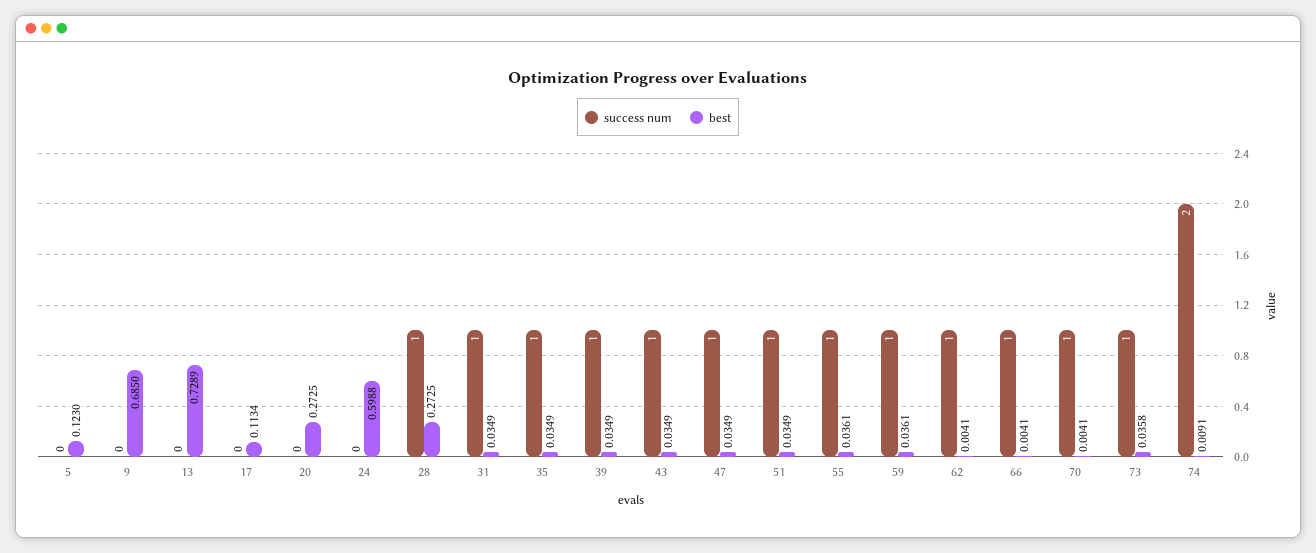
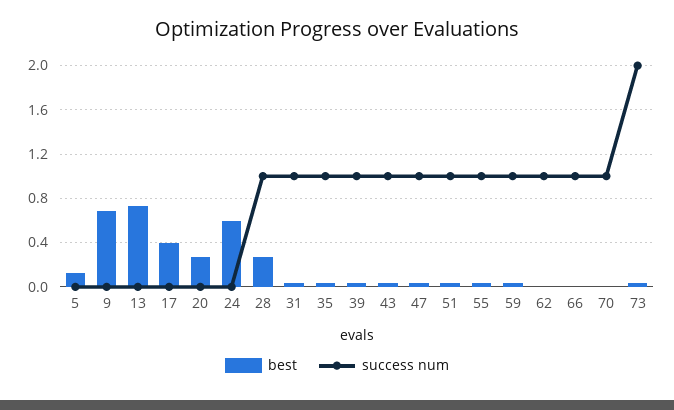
  {
    "success num": {
      "5": 0,
      "9": 0,
      "13": 0,
      "17": 0,
      "20": 0,
      "24": 0,
      "28": 1,
      "31": 1,
      "35": 1,
      "39": 1,
      "43": 1,
      "47": 1,
      "51": 1,
      "55": 1,
      "59": 1,
      "62": 1,
      "66": 1,
      "70": 1,
-     "73": 1,
+     "73": 2
-     "74": 2
    },
    "best": {
      "5": 0.123,
      "9": 0.685,
      "13": 0.7289,
-     "17": 0.1134,
+     "17": 0.4,
      "20": 0.2725,
      "24": 0.5988,
      "28": 0.2725,
      "31": 0.0349,
      "35": 0.0349,
      "39": 0.0349,
      "43": 0.0349,
      "47": 0.0349,
      "51": 0.0349,
      "55": 0.0361,
      "59": 0.0361,
      "62": 0.0041,
      "66": 0.0041,
      "70": 0.0041,
-     "73": 0.0358,
+     "73": 0.0358
-     "74": 0.0091
    }
  }

